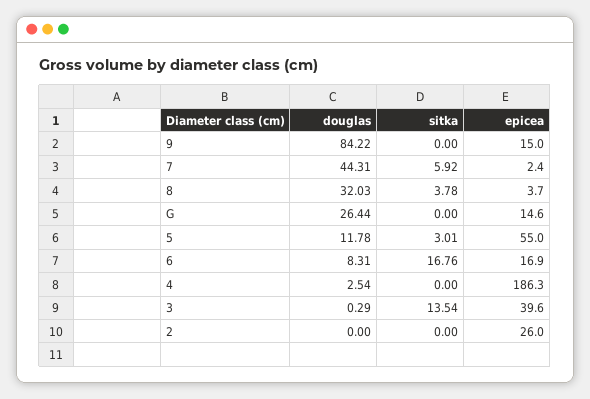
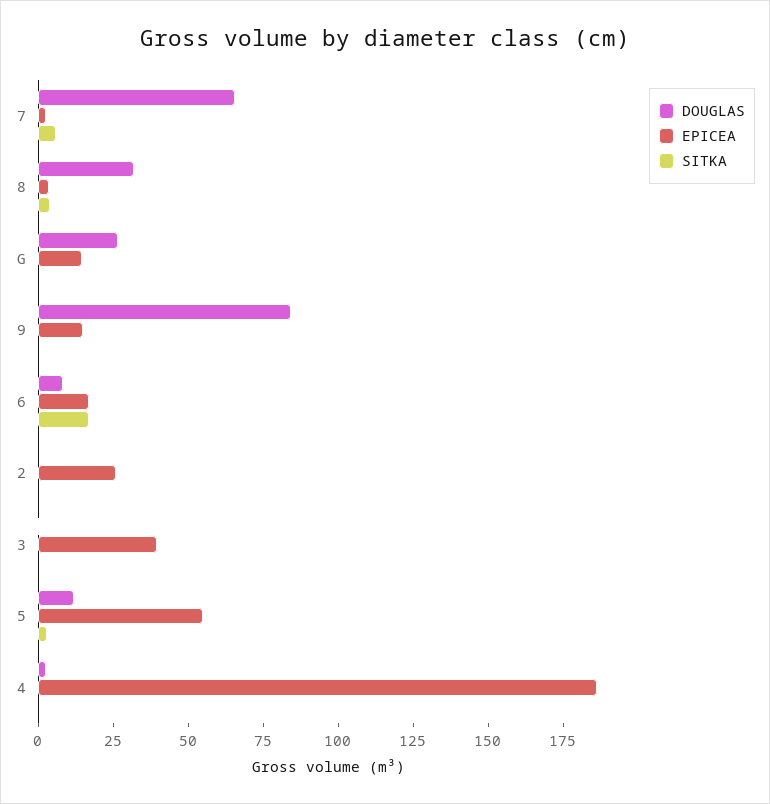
  {
    "douglas": {
      "9": 84.22,
-     "7": 44.31,
+     "7": 65,
      "8": 32.03,
      "G": 26.44,
      "5": 11.78,
      "6": 8.31,
      "4": 2.54,
      "3": 0.29,
      "2": 0
    },
    "sitka": {
      "9": 0,
      "7": 5.92,
      "8": 3.78,
      "G": 0,
      "5": 3.01,
      "6": 16.76,
      "4": 0,
-     "3": 13.54,
+     "3": 0,
      "2": 0
    },
    "epicea": {
      "9": 15,
      "7": 2.4,
      "8": 3.7,
      "G": 14.6,
      "5": 55,
      "6": 16.9,
      "4": 186.3,
      "3": 39.6,
      "2": 26
    }
  }

